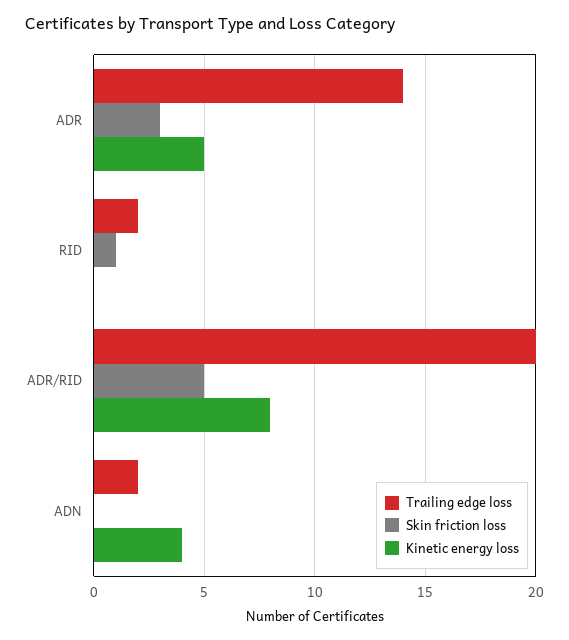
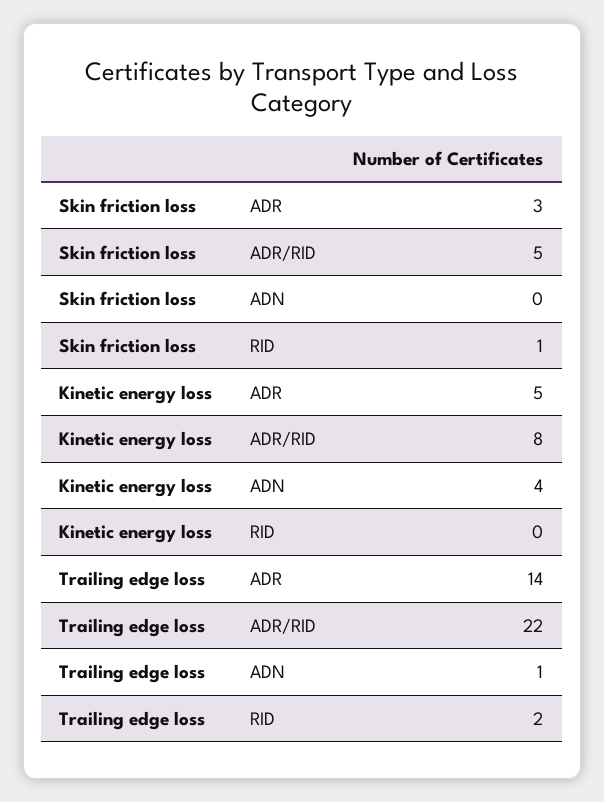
  {
    "Trailing edge loss": {
      "ADR": 14,
      "RID": 2,
-     "ADR/RID": 20,
+     "ADR/RID": 22,
-     "ADN": 2
+     "ADN": 1
    },
    "Skin friction loss": {
      "ADR": 3,
      "RID": 1,
      "ADR/RID": 5,
      "ADN": 0
    },
    "Kinetic energy loss": {
      "ADR": 5,
      "RID": 0,
      "ADR/RID": 8,
      "ADN": 4
    }
  }

